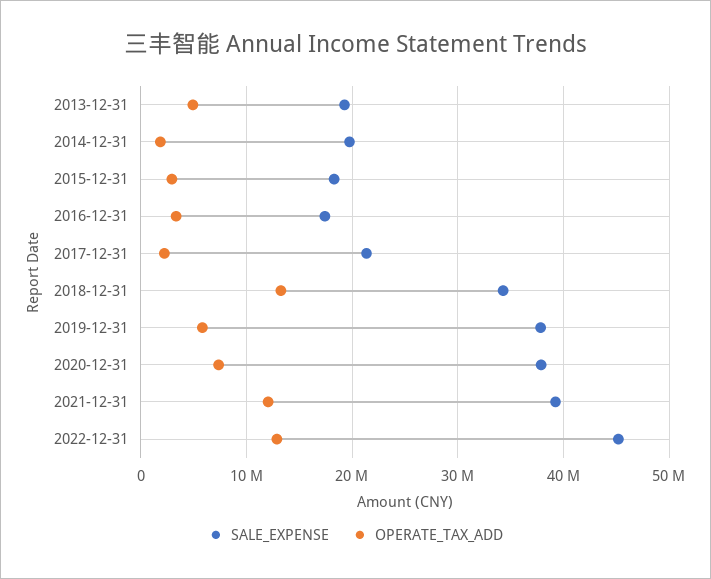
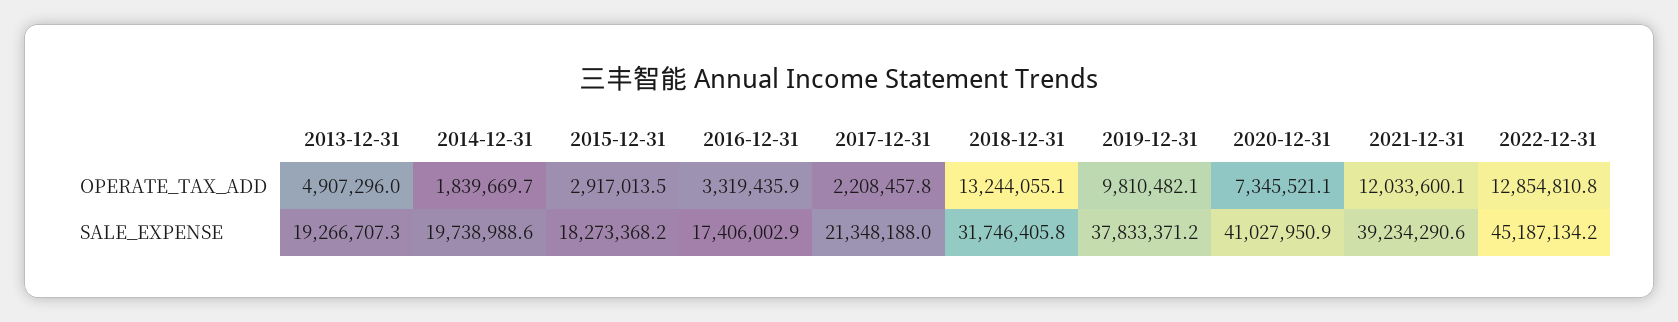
  {
    "SALE_EXPENSE": {
      "2013-12-31": 19266707.3,
      "2014-12-31": 19738988.6,
      "2015-12-31": 18273368.2,
      "2016-12-31": 17406002.9,
      "2017-12-31": 21348188,
-     "2018-12-31": 34000000,
+     "2018-12-31": 31746405.8,
      "2019-12-31": 37833371.2,
-     "2020-12-31": 38000000,
+     "2020-12-31": 41027950.9,
      "2021-12-31": 39234290.6,
      "2022-12-31": 45187134.2
    },
    "OPERATE_TAX_ADD": {
      "2013-12-31": 4907296,
      "2014-12-31": 1839669.7,
      "2015-12-31": 2917013.5,
      "2016-12-31": 3319435.9,
      "2017-12-31": 2208457.8,
      "2018-12-31": 13244055.1,
-     "2019-12-31": 6000000,
+     "2019-12-31": 9810482.1,
      "2020-12-31": 7345521.1,
      "2021-12-31": 12033600.1,
      "2022-12-31": 12854810.8
    }
  }

